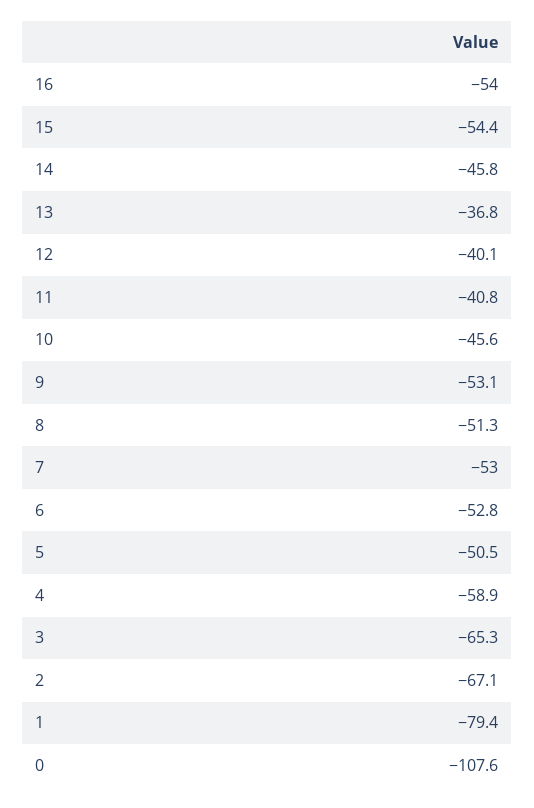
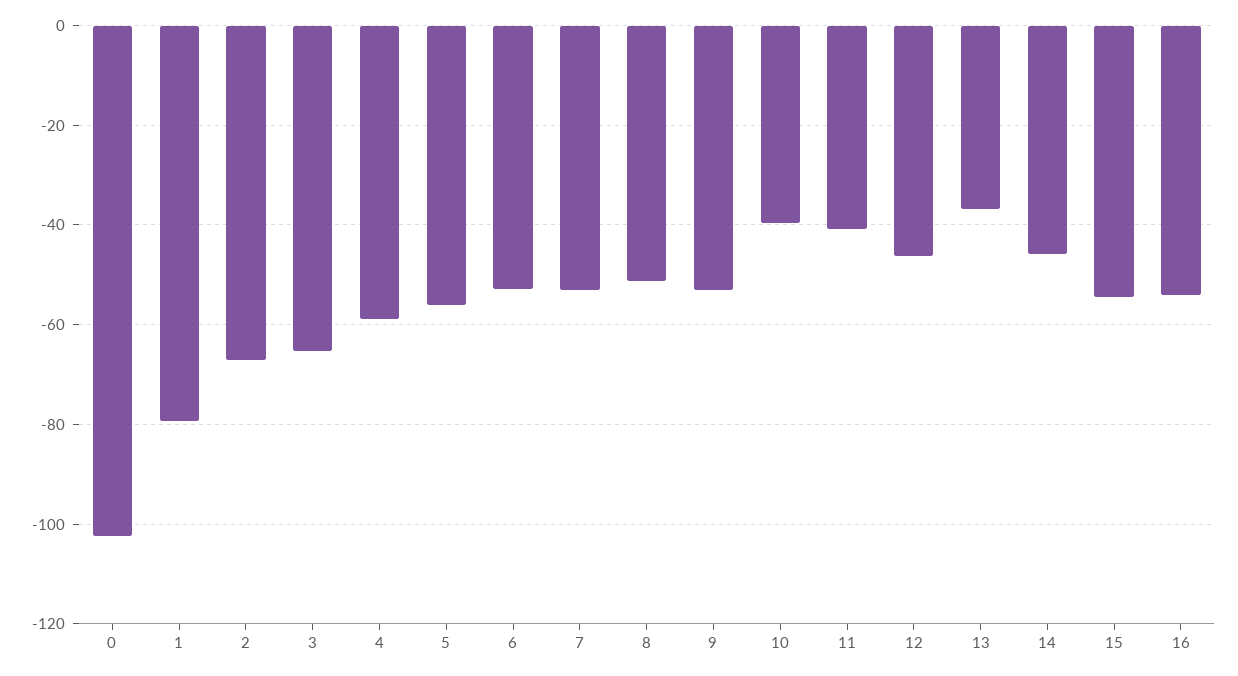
  {
    "16": -54,
    "15": -54.4,
    "14": -45.8,
    "13": -36.8,
-   "12": -40.1,
+   "12": -46,
    "11": -40.8,
-   "10": -45.6,
+   "10": -40,
    "9": -53.1,
    "8": -51.3,
    "7": -53,
    "6": -52.8,
-   "5": -50.5,
+   "5": -56,
    "4": -58.9,
    "3": -65.3,
    "2": -67.1,
    "1": -79.4,
-   "0": -107.6
+   "0": -102
  }

